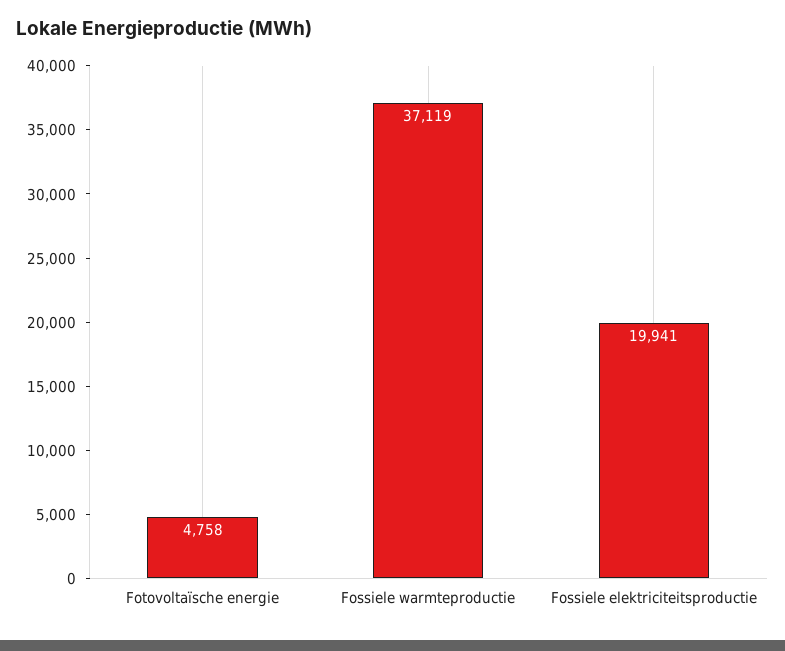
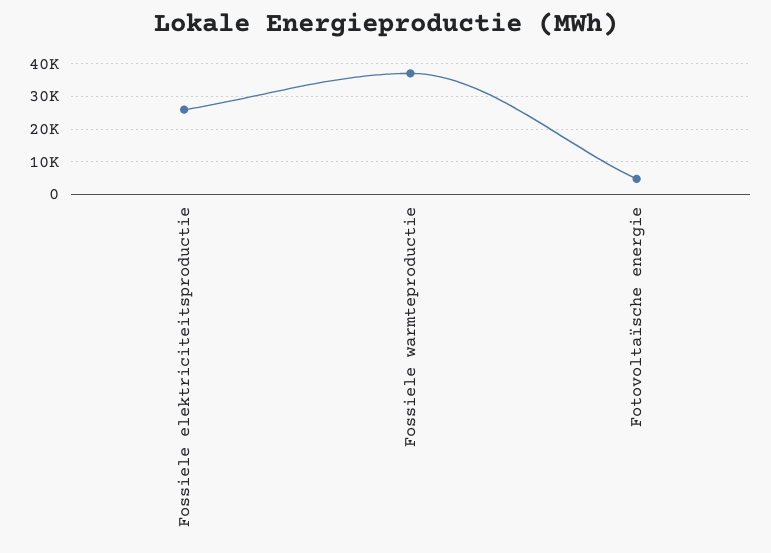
  {
    "Fotovoltaïsche energie": 4758,
    "Fossiele warmteproductie": 37119,
-   "Fossiele elektriciteitsproductie": 19941
+   "Fossiele elektriciteitsproductie": 26000
  }

